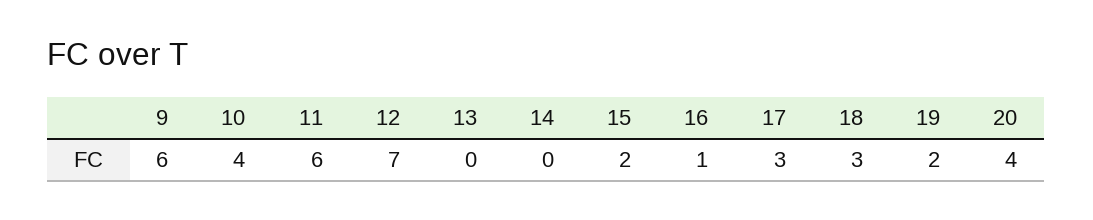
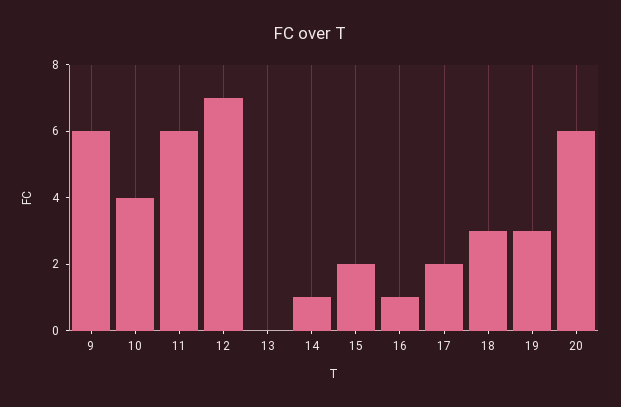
  {
    "9": 6,
    "10": 4,
    "11": 6,
    "12": 7,
    "13": 0,
-   "14": 0,
+   "14": 1,
    "15": 2,
    "16": 1,
-   "17": 3,
+   "17": 2,
    "18": 3,
-   "19": 2,
+   "19": 3,
-   "20": 4
+   "20": 6
  }

